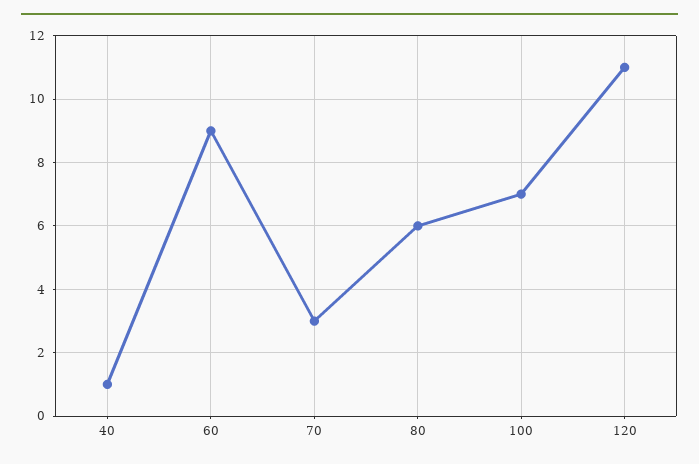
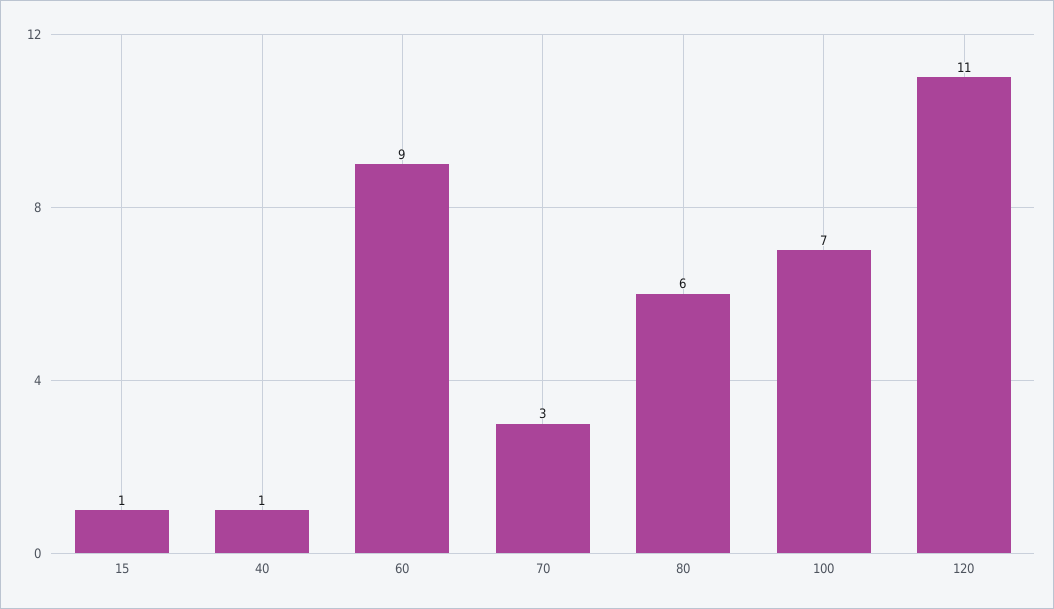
  {
    "40": 1,
    "60": 9,
    "70": 3,
    "80": 6,
    "100": 7,
-   "120": 11
+   "120": 11,
+   "15": 1
  }

